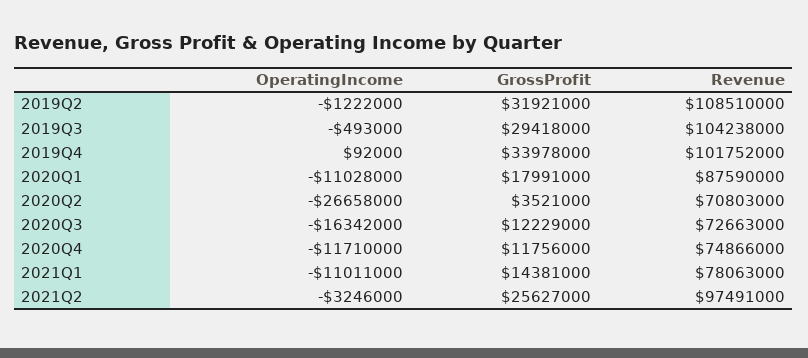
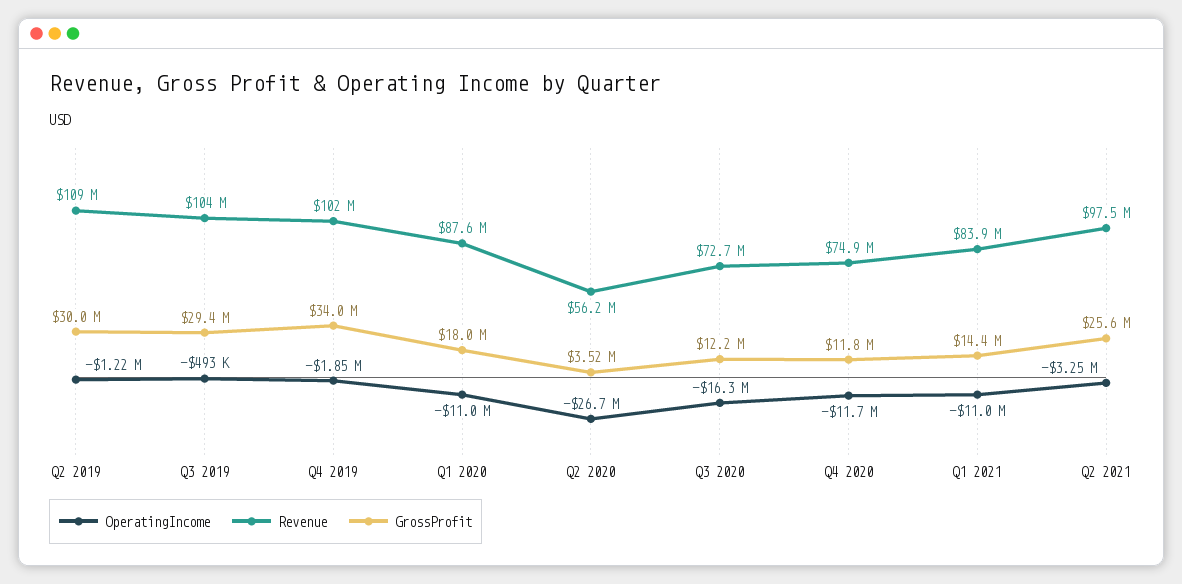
  {
    "OperatingIncome": {
      "2019Q2": -1222000,
      "2019Q3": -493000,
-     "2019Q4": 92000,
+     "2019Q4": -1850000,
      "2020Q1": -11028000,
      "2020Q2": -26658000,
      "2020Q3": -16342000,
      "2020Q4": -11710000,
      "2021Q1": -11011000,
      "2021Q2": -3246000
    },
    "GrossProfit": {
-     "2019Q2": 31921000,
+     "2019Q2": 30000000,
      "2019Q3": 29418000,
      "2019Q4": 33978000,
      "2020Q1": 17991000,
      "2020Q2": 3521000,
      "2020Q3": 12229000,
      "2020Q4": 11756000,
      "2021Q1": 14381000,
      "2021Q2": 25627000
    },
    "Revenue": {
      "2019Q2": 108510000,
      "2019Q3": 104238000,
      "2019Q4": 101752000,
      "2020Q1": 87590000,
-     "2020Q2": 70803000,
+     "2020Q2": 56200000,
      "2020Q3": 72663000,
      "2020Q4": 74866000,
-     "2021Q1": 78063000,
+     "2021Q1": 83900000,
      "2021Q2": 97491000
    }
  }

